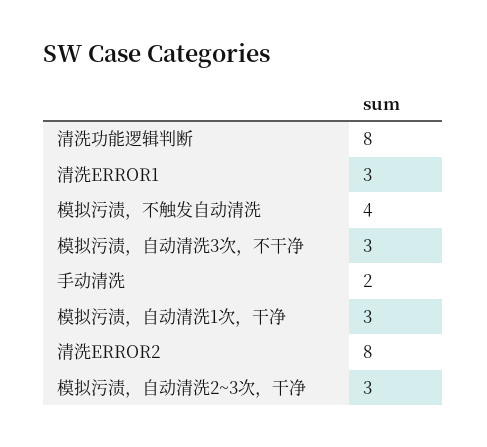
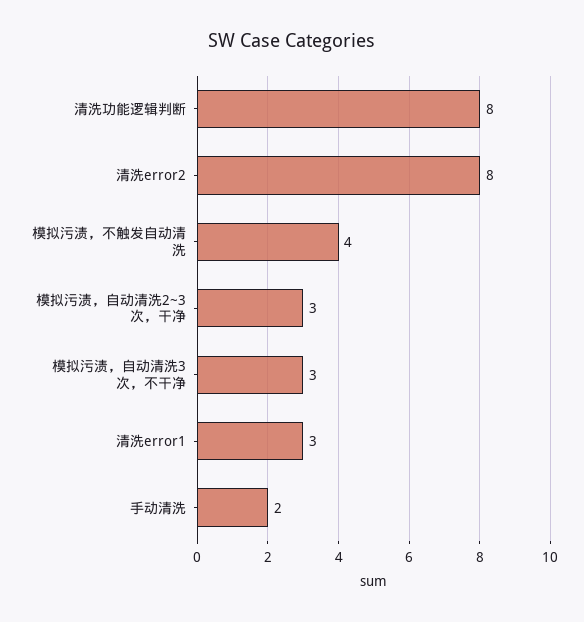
  {
    "清洗功能逻辑判断": 8,
    "清洗ERROR1": 3,
    "模拟污渍，不触发自动清洗": 4,
    "模拟污渍，自动清洗3次，不干净": 3,
    "手动清洗": 2,
-   "模拟污渍，自动清洗1次，干净": 3,
    "清洗ERROR2": 8,
    "模拟污渍，自动清洗2~3次，干净": 3
  }

